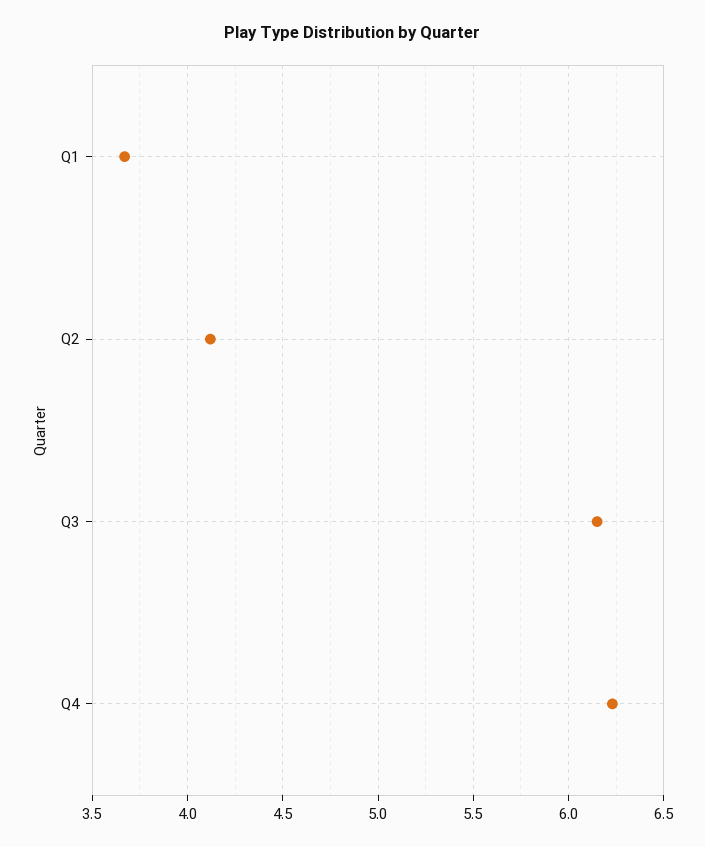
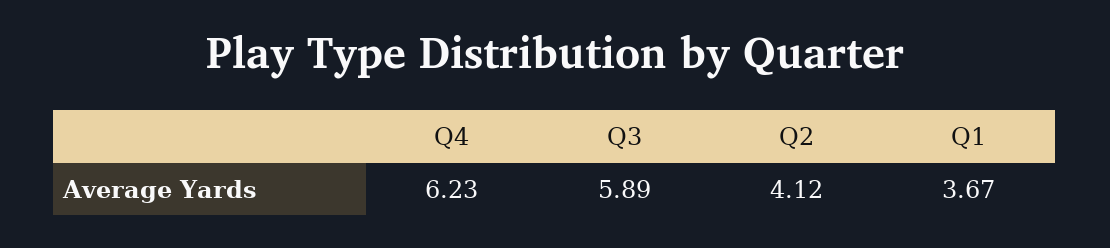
  {
    "Q1": 3.67,
    "Q2": 4.12,
-   "Q3": 6.15,
+   "Q3": 5.89,
    "Q4": 6.23
  }

